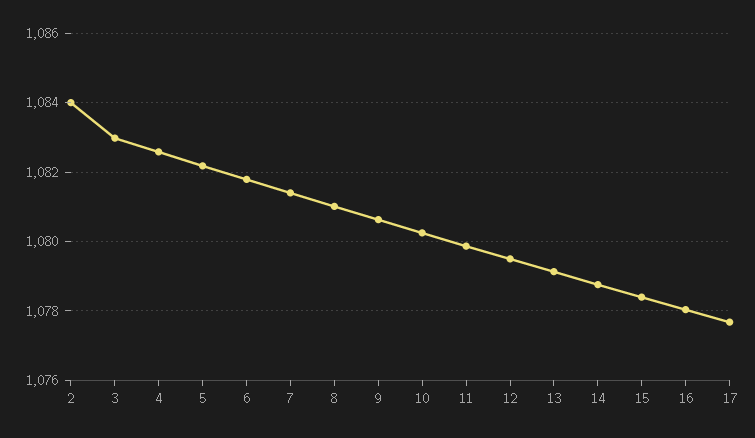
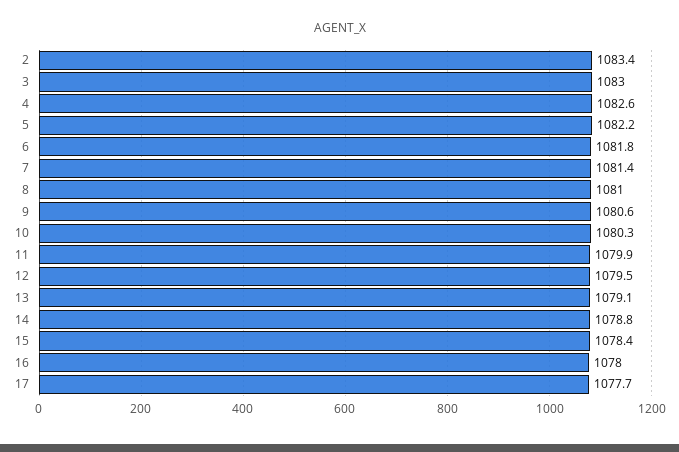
  {
-   "2": 1084,
+   "2": 1083.4,
    "3": 1083,
    "4": 1082.6,
    "5": 1082.2,
    "6": 1081.8,
    "7": 1081.4,
    "8": 1081,
    "9": 1080.6,
    "10": 1080.3,
    "11": 1079.9,
    "12": 1079.5,
    "13": 1079.1,
    "14": 1078.8,
    "15": 1078.4,
    "16": 1078,
    "17": 1077.7
  }

